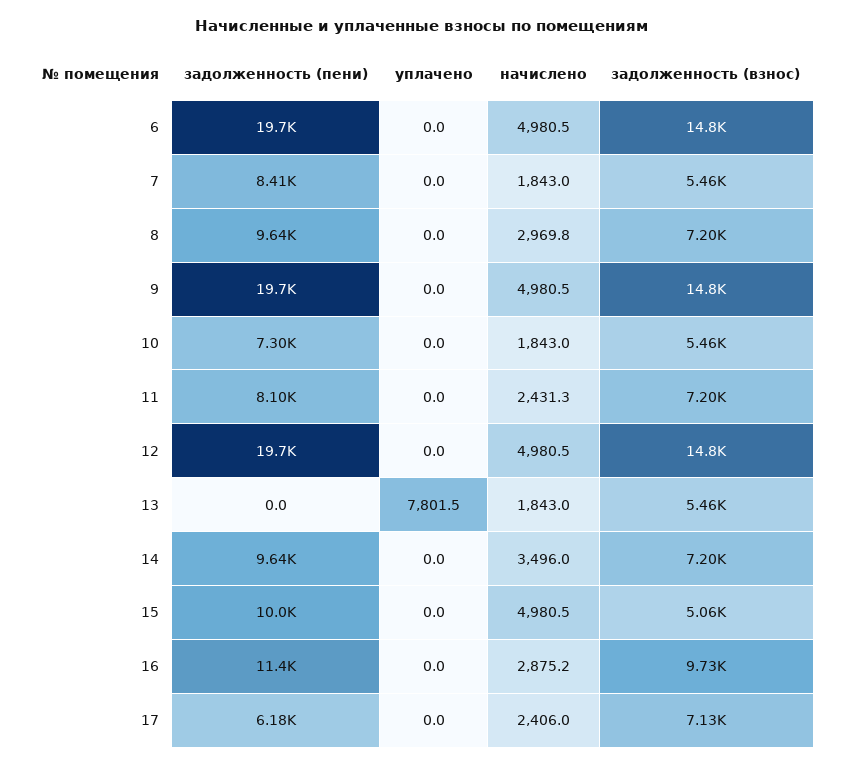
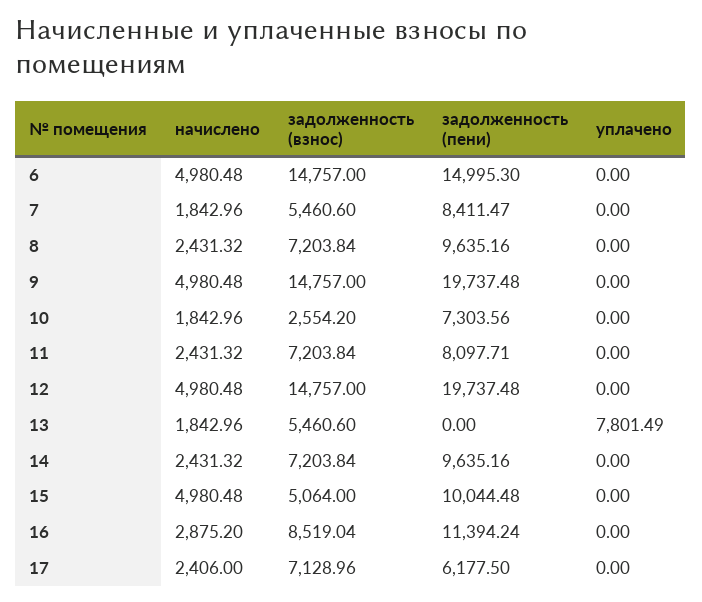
  {
    "задолженность (пени)": {
-     "6": 19700,
+     "6": 14995.3,
      "7": 8411.47,
      "8": 9635.16,
      "9": 19737.48,
      "10": 7303.56,
      "11": 8097.71,
      "12": 19737.48,
      "13": 0,
      "14": 9635.16,
      "15": 10044.48,
      "16": 11394.24,
      "17": 6177.5
    },
    "уплачено": {
      "6": 0,
      "7": 0,
      "8": 0,
      "9": 0,
      "10": 0,
      "11": 0,
      "12": 0,
      "13": 7801.49,
      "14": 0,
      "15": 0,
      "16": 0,
      "17": 0
    },
    "начислено": {
      "6": 4980.48,
      "7": 1842.96,
-     "8": 2969.8,
+     "8": 2431.32,
      "9": 4980.48,
      "10": 1842.96,
      "11": 2431.32,
      "12": 4980.48,
      "13": 1842.96,
-     "14": 3496,
+     "14": 2431.32,
      "15": 4980.48,
      "16": 2875.2,
      "17": 2406
    },
    "задолженность (взнос)": {
      "6": 14757,
      "7": 5460.6,
      "8": 7203.84,
      "9": 14757,
-     "10": 5460,
+     "10": 2554.2,
      "11": 7203.84,
      "12": 14757,
      "13": 5460.6,
      "14": 7203.84,
      "15": 5064,
-     "16": 9730,
+     "16": 8519.04,
      "17": 7128.96
    }
  }

